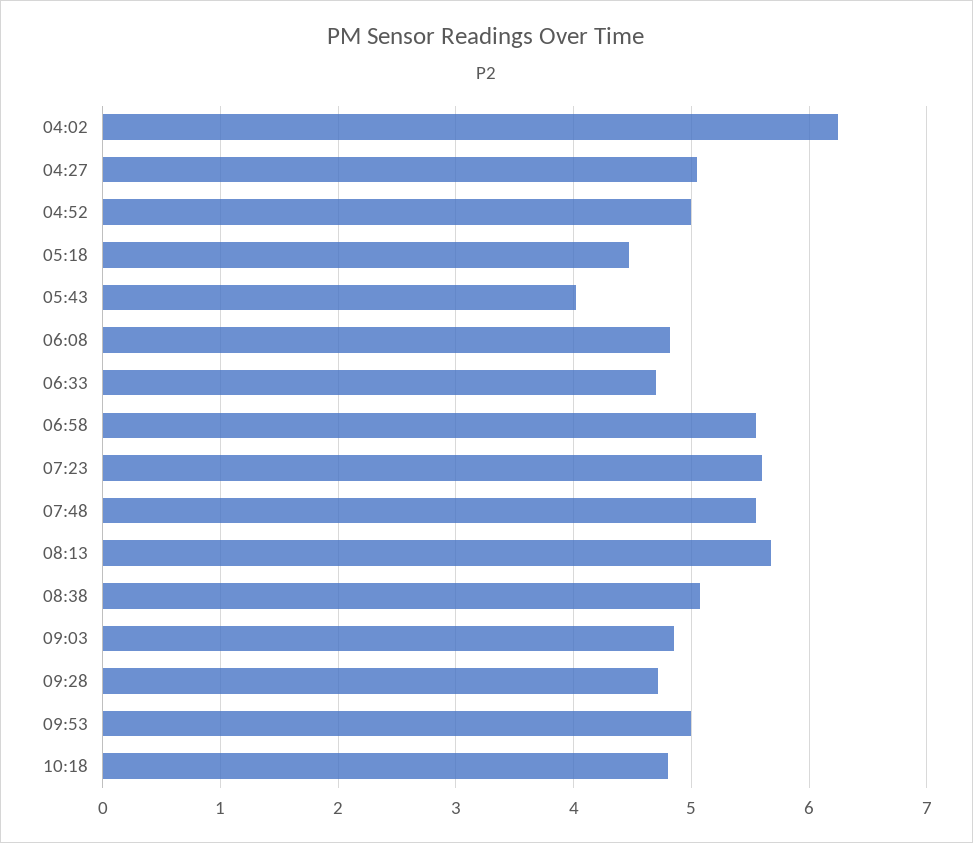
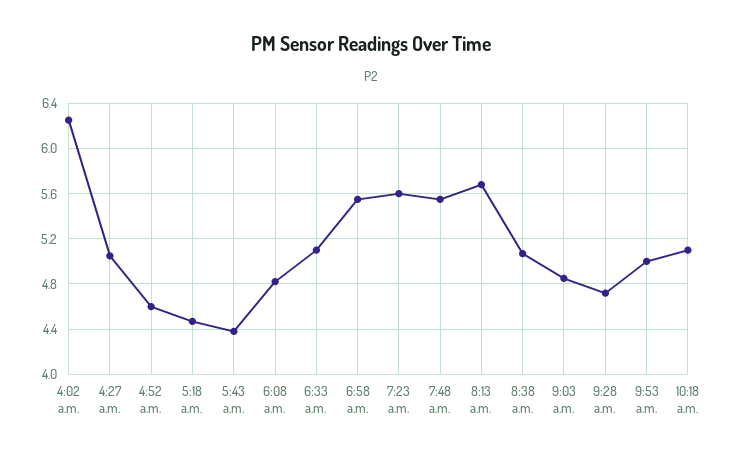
  {
    "04:02": 6.3,
    "04:27": 5.1,
-   "04:52": 5,
+   "04:52": 4.6,
    "05:18": 4.5,
-   "05:43": 4,
+   "05:43": 4.4,
    "06:08": 4.8,
-   "06:33": 4.7,
+   "06:33": 5.1,
    "06:58": 5.6,
    "07:23": 5.6,
    "07:48": 5.6,
    "08:13": 5.7,
    "08:38": 5.1,
    "09:03": 4.9,
    "09:28": 4.7,
    "09:53": 5,
-   "10:18": 4.8
+   "10:18": 5.1
  }

